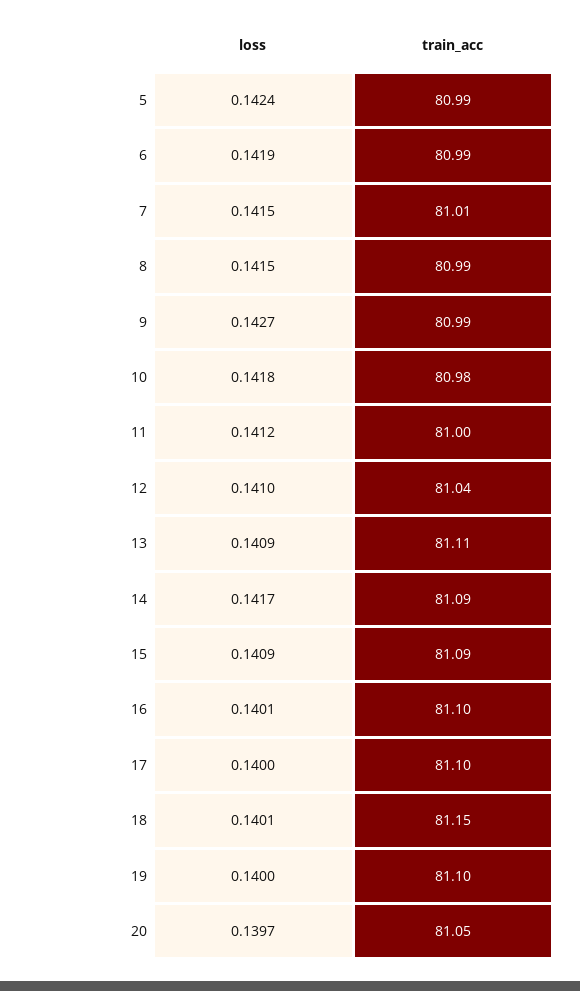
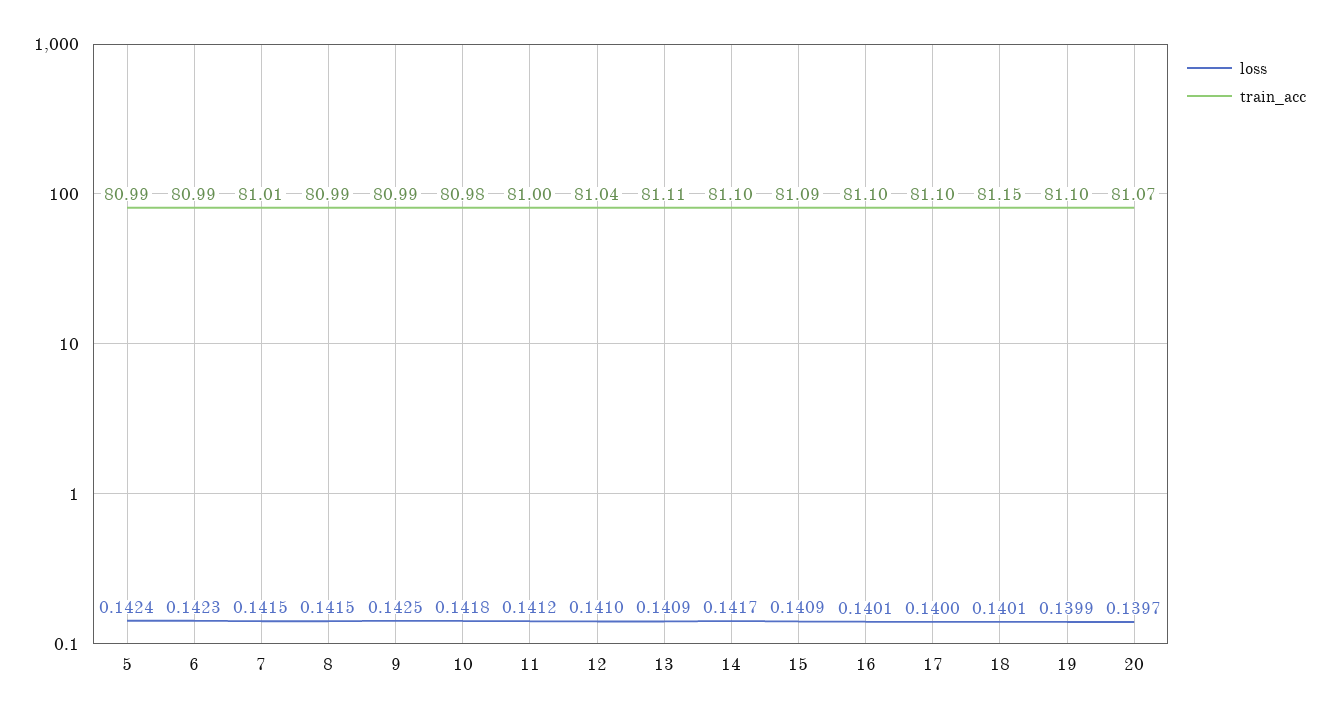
  {
    "loss": {
      "5": 0.1424,
-     "6": 0.1419,
+     "6": 0.1423,
      "7": 0.1415,
      "8": 0.1415,
-     "9": 0.1427,
+     "9": 0.1425,
      "10": 0.1418,
      "11": 0.1412,
      "12": 0.141,
      "13": 0.1409,
      "14": 0.1417,
      "15": 0.1409,
      "16": 0.1401,
      "17": 0.14,
      "18": 0.1401,
-     "19": 0.14,
+     "19": 0.1399,
      "20": 0.1397
    },
    "train_acc": {
      "5": 80.99,
      "6": 80.99,
      "7": 81.01,
      "8": 80.99,
      "9": 80.99,
      "10": 80.98,
      "11": 81,
      "12": 81.04,
      "13": 81.11,
-     "14": 81.09,
+     "14": 81.1,
      "15": 81.09,
      "16": 81.1,
      "17": 81.1,
      "18": 81.15,
      "19": 81.1,
-     "20": 81.05
+     "20": 81.07
    }
  }

